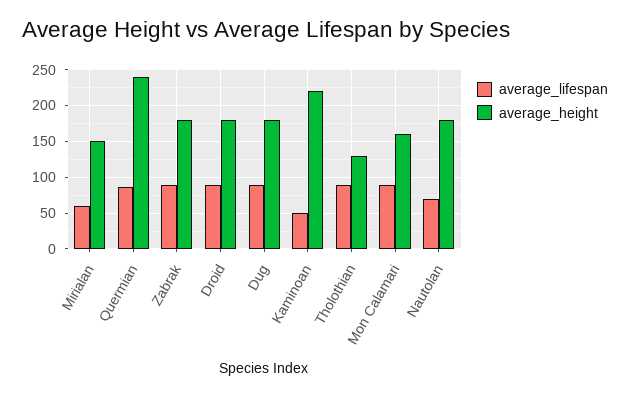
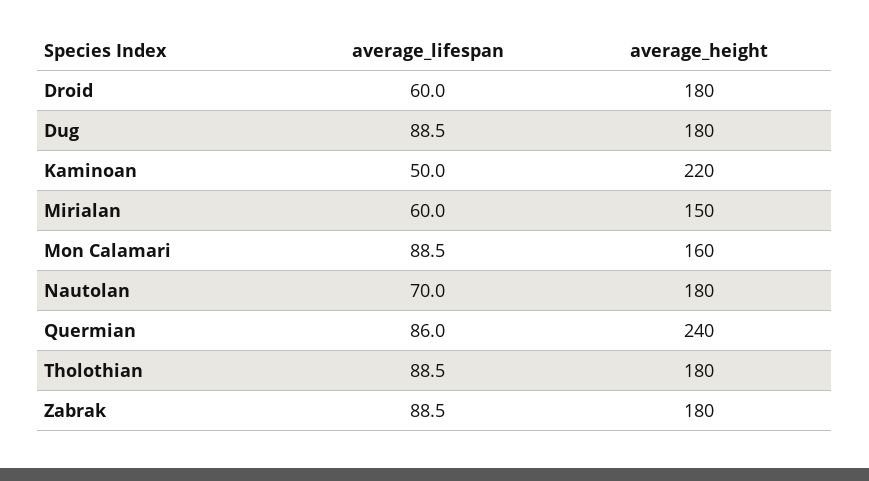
  {
    "average_lifespan": {
      "Mirialan": 60,
      "Quermian": 86,
      "Zabrak": 88.5,
-     "Droid": 90,
+     "Droid": 60,
      "Dug": 88.5,
      "Kaminoan": 50,
      "Tholothian": 88.5,
      "Mon Calamari": 88.5,
      "Nautolan": 70
    },
    "average_height": {
      "Mirialan": 150,
      "Quermian": 240,
      "Zabrak": 180,
      "Droid": 180,
      "Dug": 180,
      "Kaminoan": 220,
-     "Tholothian": 130,
+     "Tholothian": 180,
      "Mon Calamari": 160,
      "Nautolan": 180
    }
  }

